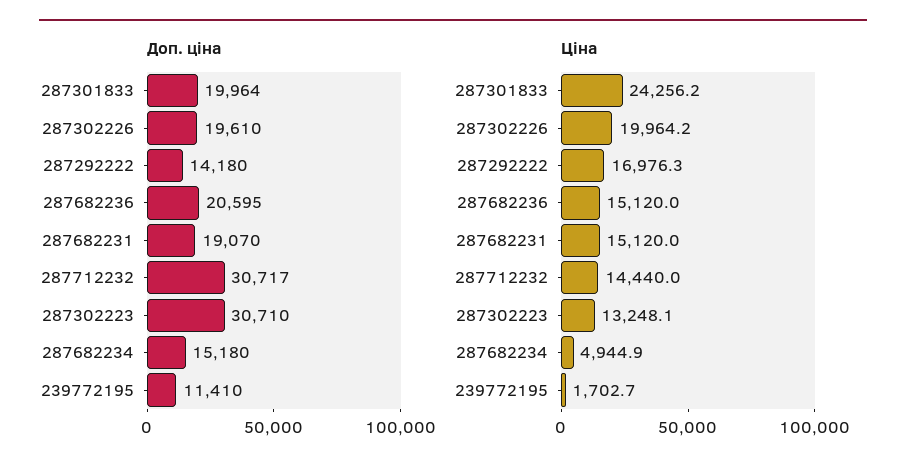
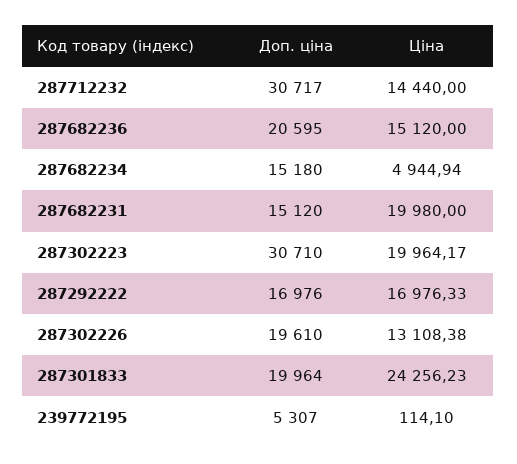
  {
    "Доп. ціна": {
      "287301833": 19964,
      "287302226": 19610,
-     "287292222": 14180,
+     "287292222": 16976,
      "287682236": 20595,
-     "287682231": 19070,
+     "287682231": 15120,
      "287712232": 30717,
      "287302223": 30710,
      "287682234": 15180,
-     "239772195": 11410
+     "239772195": 5307
    },
    "Ціна": {
      "287301833": 24256.23,
-     "287302226": 19964.2,
+     "287302226": 13108.38,
      "287292222": 16976.33,
      "287682236": 15120,
-     "287682231": 15120,
+     "287682231": 19980,
      "287712232": 14440,
-     "287302223": 13248.1,
+     "287302223": 19964.17,
      "287682234": 4944.94,
-     "239772195": 1702.7
+     "239772195": 114.1
    }
  }

